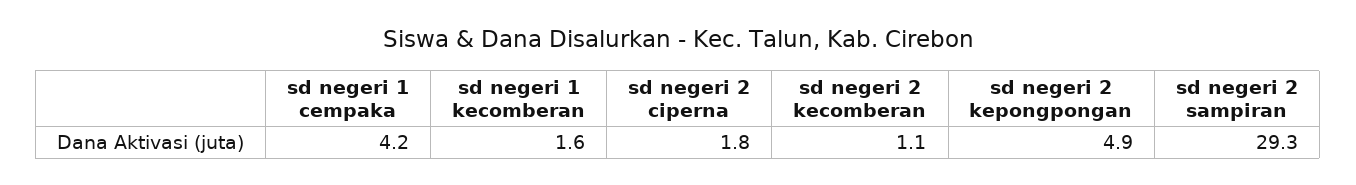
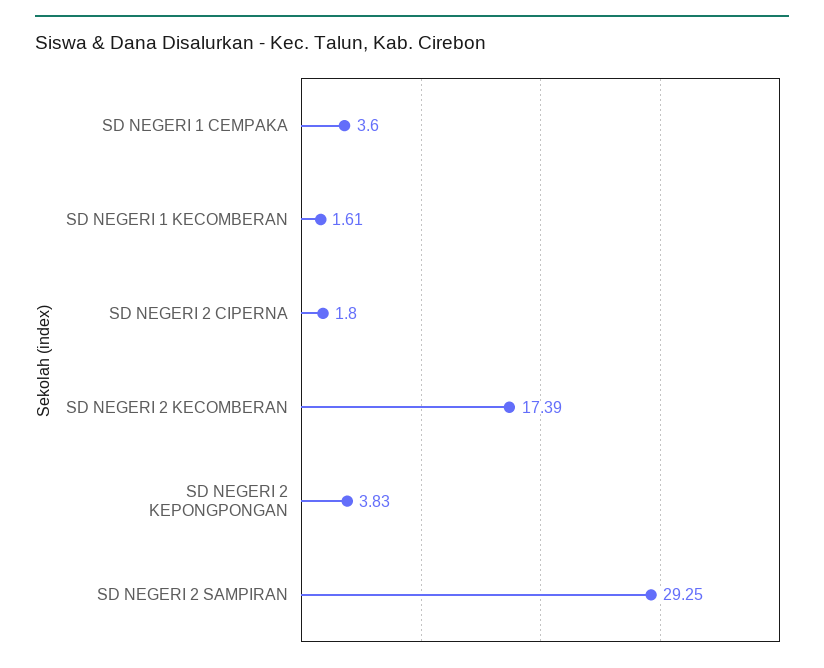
  {
-   "sd negeri 1 cempaka": 4.2,
+   "sd negeri 1 cempaka": 3.6,
    "sd negeri 1 kecomberan": 1.61,
    "sd negeri 2 ciperna": 1.8,
-   "sd negeri 2 kecomberan": 1.1,
+   "sd negeri 2 kecomberan": 17.39,
-   "sd negeri 2 kepongpongan": 4.9,
+   "sd negeri 2 kepongpongan": 3.83,
    "sd negeri 2 sampiran": 29.25
  }

